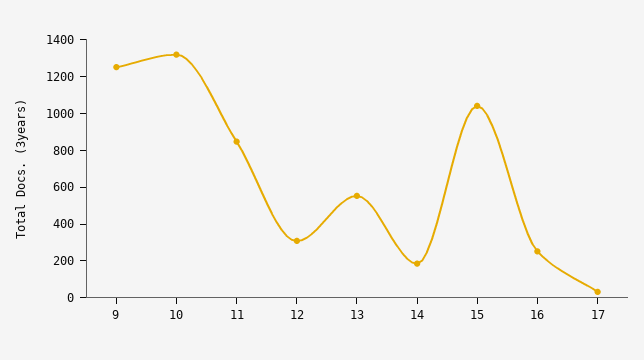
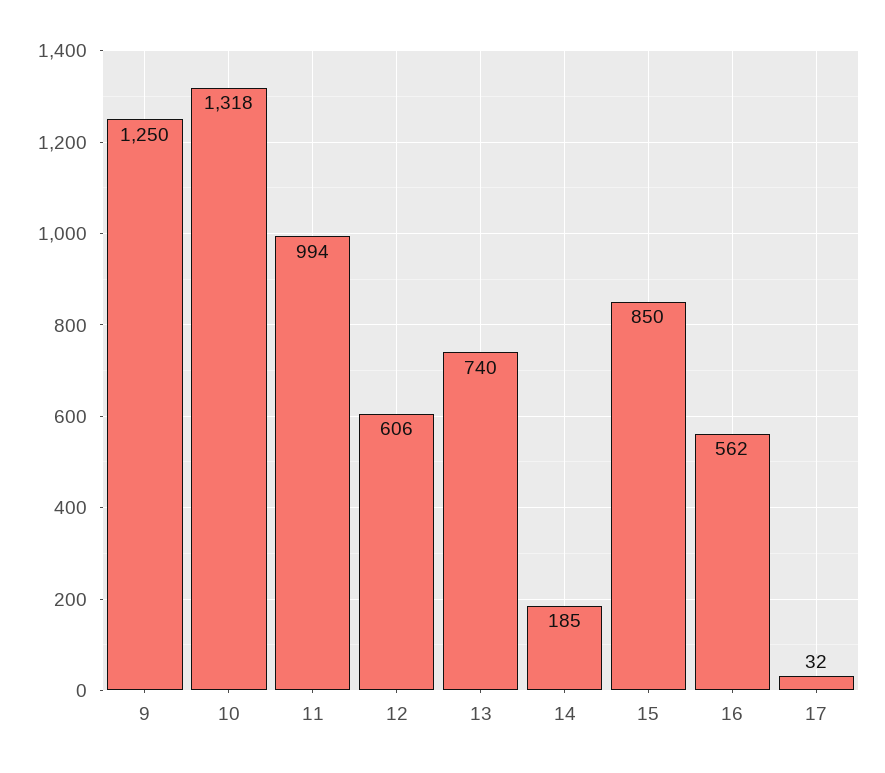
  {
    "9": 1250,
    "10": 1318,
-   "11": 850,
+   "11": 994,
-   "12": 300,
+   "12": 606,
-   "13": 550,
+   "13": 740,
    "14": 185,
-   "15": 1050,
+   "15": 850,
-   "16": 250,
+   "16": 562,
    "17": 32
  }

